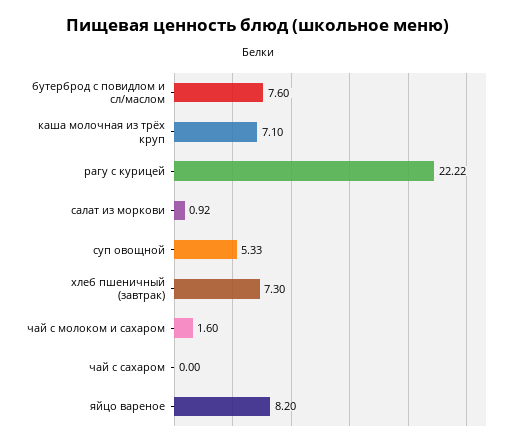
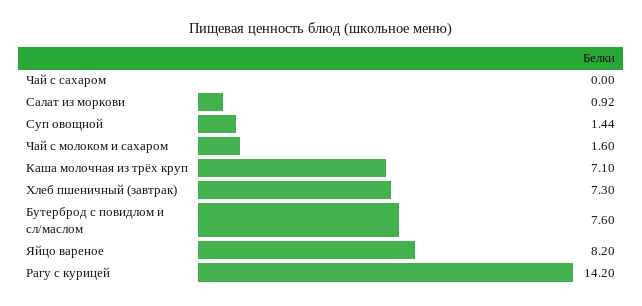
  {
    "бутерброд с повидлом и сл/маслом": 7.6,
    "каша молочная из трёх круп": 7.1,
-   "рагу с курицей": 22.22,
+   "рагу с курицей": 14.2,
    "салат из моркови": 0.92,
-   "суп овощной": 5.33,
+   "суп овощной": 1.44,
    "хлеб пшеничный (завтрак)": 7.3,
    "чай с молоком и сахаром": 1.6,
    "чай с сахаром": 0,
    "яйцо вареное": 8.2
  }

